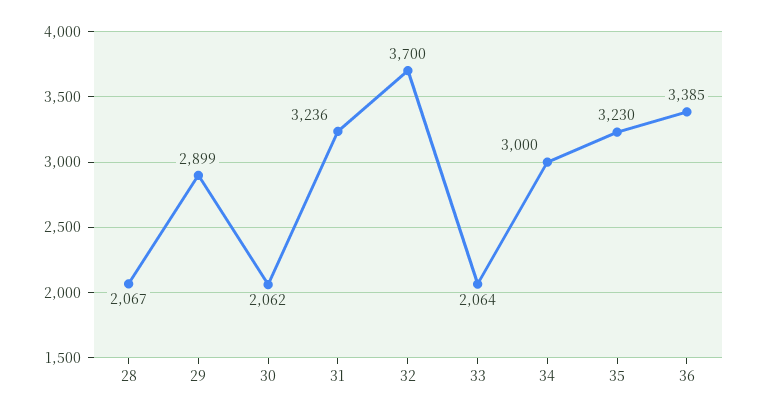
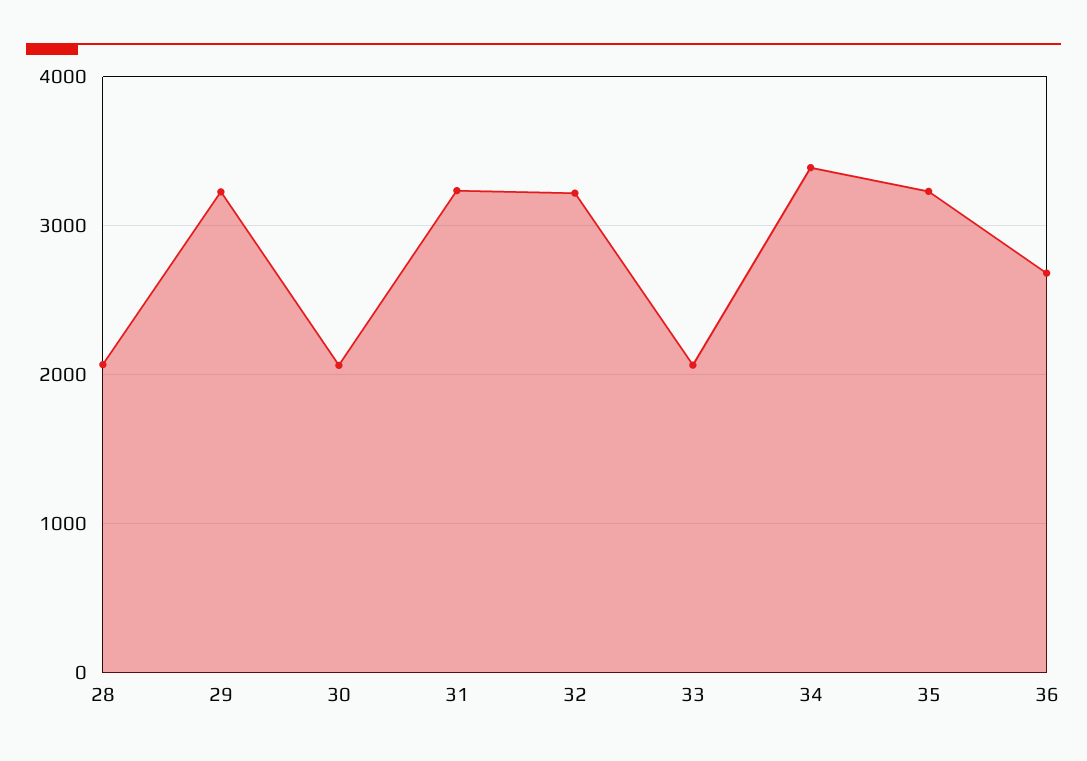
  {
    "28": 2067,
-   "29": 2899,
+   "29": 3200,
    "30": 2062,
    "31": 3236,
-   "32": 3700,
+   "32": 3200,
    "33": 2064,
-   "34": 3000,
+   "34": 3400,
    "35": 3230,
-   "36": 3385
+   "36": 2700
  }

